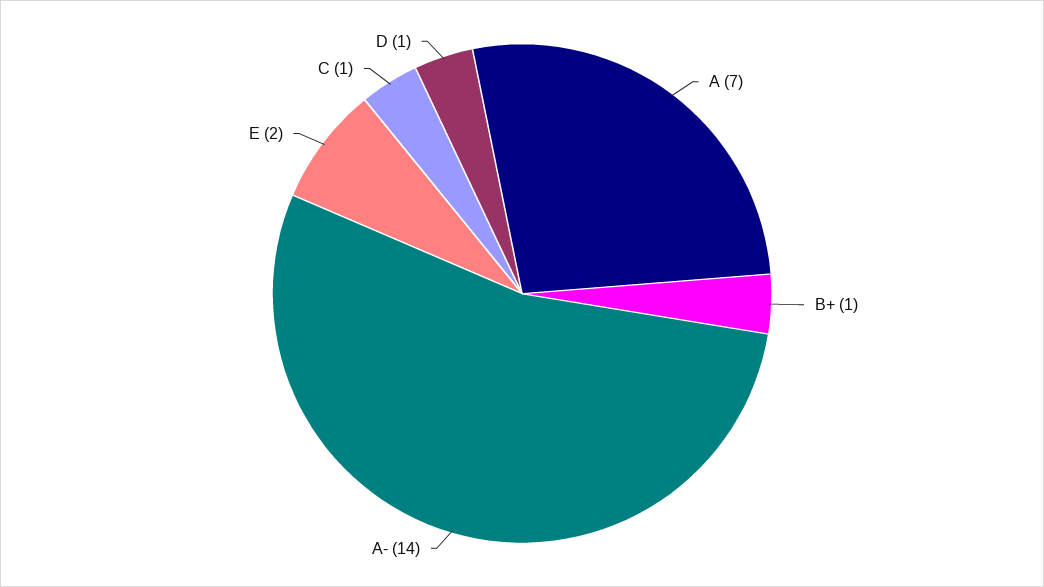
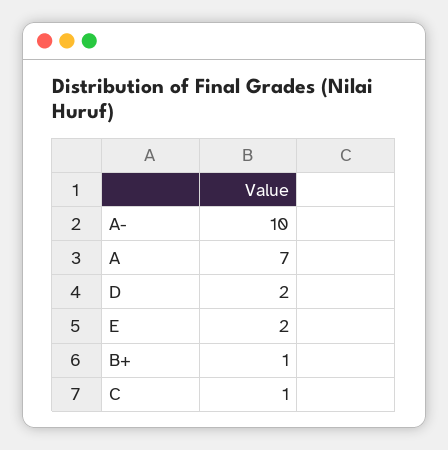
  {
    "A": 7,
    "B+": 1,
-   "A-": 14,
+   "A-": 10,
    "E": 2,
    "C": 1,
-   "D": 1
+   "D": 2
  }

